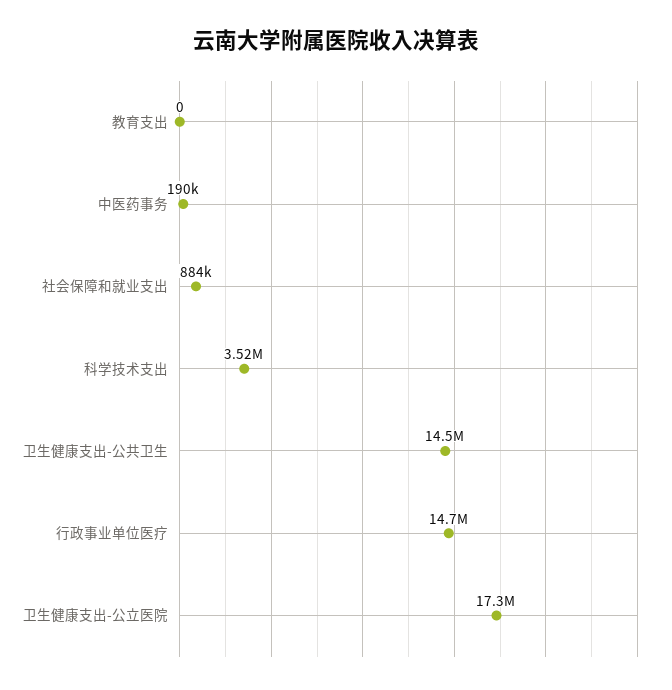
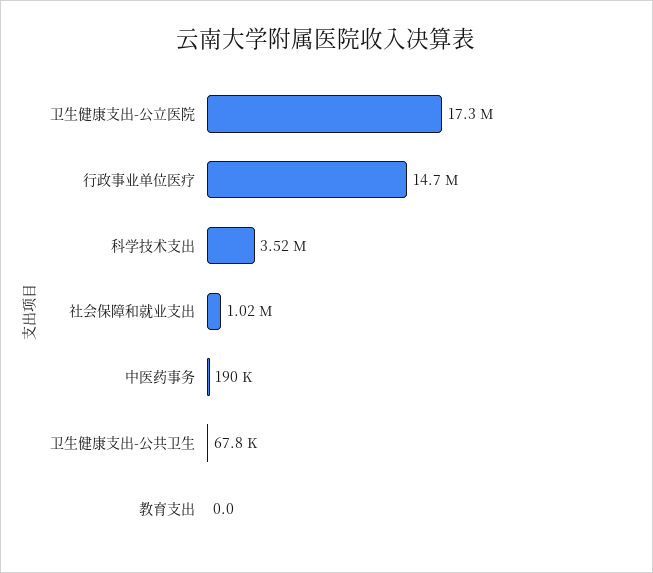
  {
    "教育支出": 0,
    "中医药事务": 190000,
-   "社会保障和就业支出": 884000,
+   "社会保障和就业支出": 1020000,
    "科学技术支出": 3520000,
-   "卫生健康支出-公共卫生": 14500000,
+   "卫生健康支出-公共卫生": 67800,
    "行政事业单位医疗": 14700000,
    "卫生健康支出-公立医院": 17300000
  }

